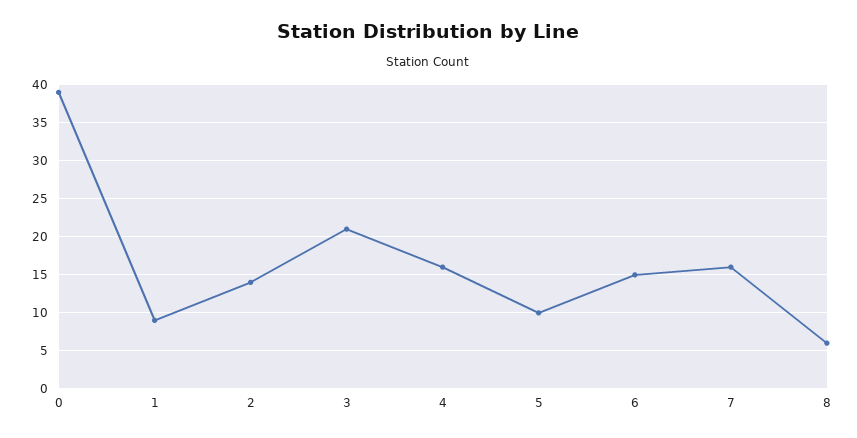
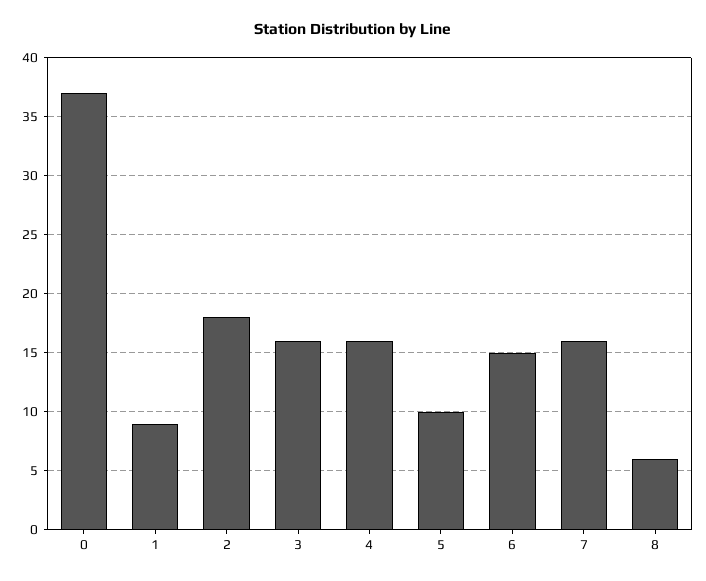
  {
-   "0": 39,
+   "0": 37,
    "1": 9,
-   "2": 14,
+   "2": 18,
-   "3": 21,
+   "3": 16,
    "4": 16,
    "5": 10,
    "6": 15,
    "7": 16,
    "8": 6
  }

